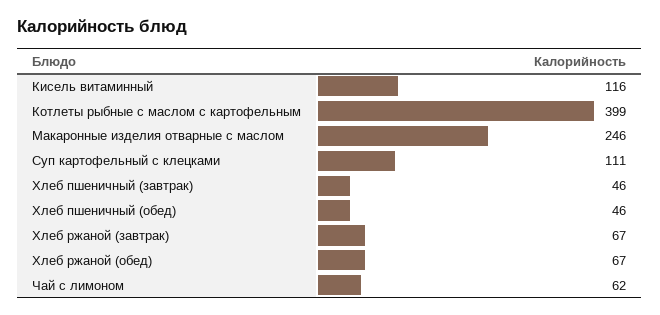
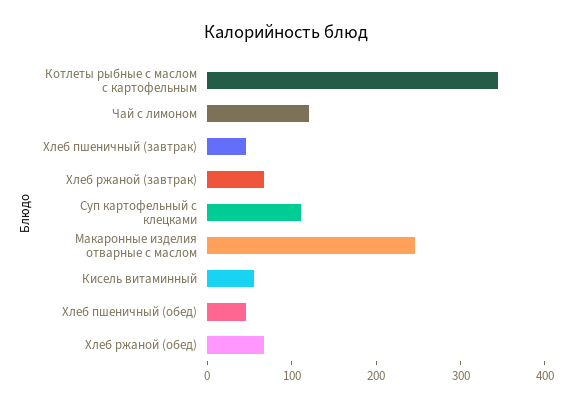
  {
-   "Кисель витаминный": 116,
+   "Кисель витаминный": 60,
-   "Котлеты рыбные с маслом с картофельным": 399,
+   "Котлеты рыбные с маслом с картофельным": 340,
    "Макаронные изделия отварные с маслом": 246,
    "Суп картофельный с клецками": 111,
    "Хлеб пшеничный (завтрак)": 46,
    "Хлеб пшеничный (обед)": 46,
    "Хлеб ржаной (завтрак)": 67,
    "Хлеб ржаной (обед)": 67,
-   "Чай с лимоном": 62
+   "Чай с лимоном": 120
  }

